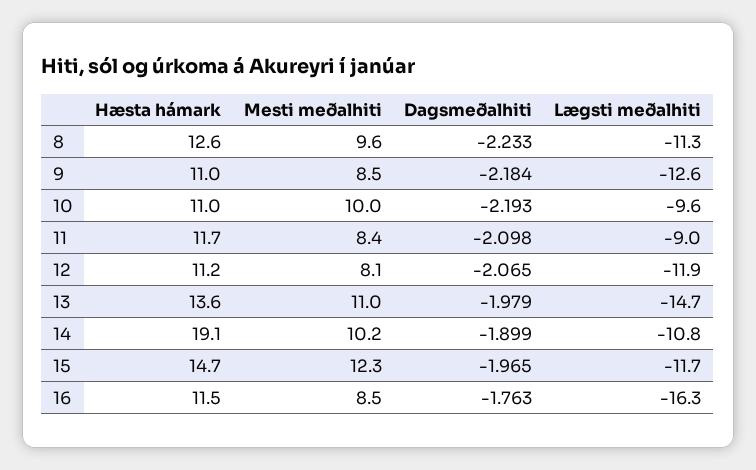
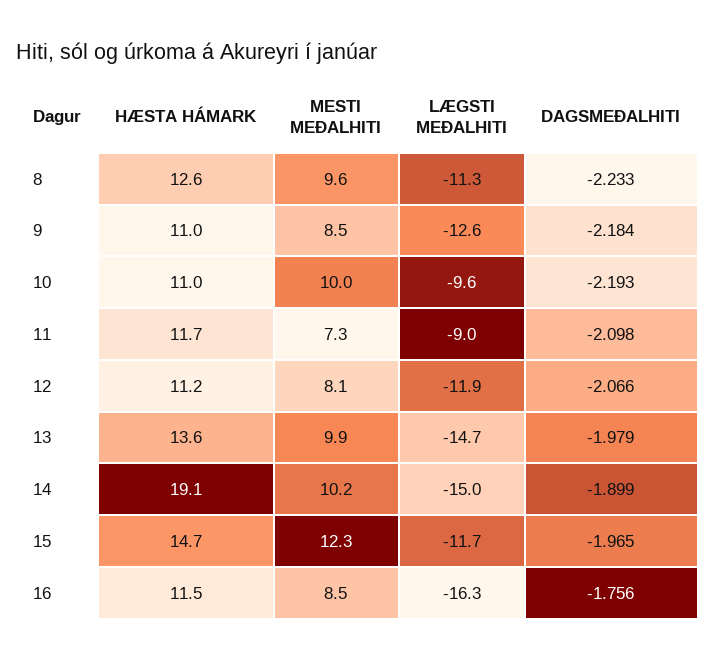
  {
    "Hæsta hámark": {
      "8": 12.6,
      "9": 11,
      "10": 11,
      "11": 11.7,
      "12": 11.2,
      "13": 13.6,
      "14": 19.1,
      "15": 14.7,
      "16": 11.5
    },
    "Mesti meðalhiti": {
      "8": 9.6,
      "9": 8.5,
      "10": 10,
-     "11": 8.4,
+     "11": 7.3,
      "12": 8.1,
-     "13": 11,
+     "13": 9.9,
      "14": 10.2,
      "15": 12.3,
      "16": 8.5
    },
    "Dagsmeðalhiti": {
      "8": -2.233,
      "9": -2.184,
      "10": -2.193,
      "11": -2.098,
-     "12": -2.065,
+     "12": -2.066,
      "13": -1.979,
      "14": -1.899,
      "15": -1.965,
-     "16": -1.763
+     "16": -1.756
    },
    "Lægsti meðalhiti": {
      "8": -11.3,
      "9": -12.6,
      "10": -9.6,
      "11": -9,
      "12": -11.9,
      "13": -14.7,
-     "14": -10.8,
+     "14": -15,
      "15": -11.7,
      "16": -16.3
    }
  }

